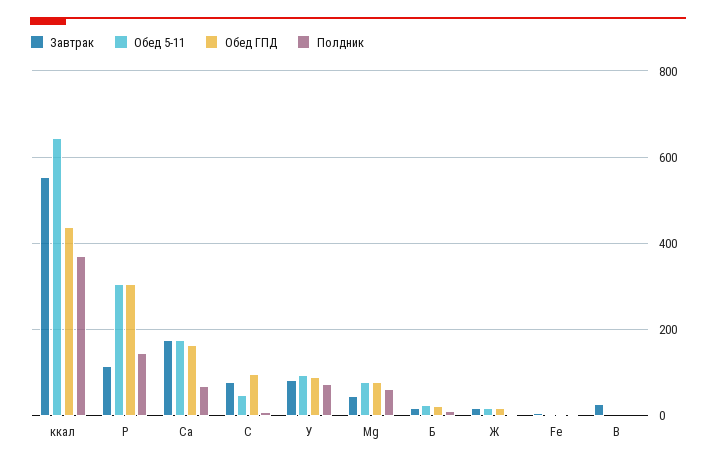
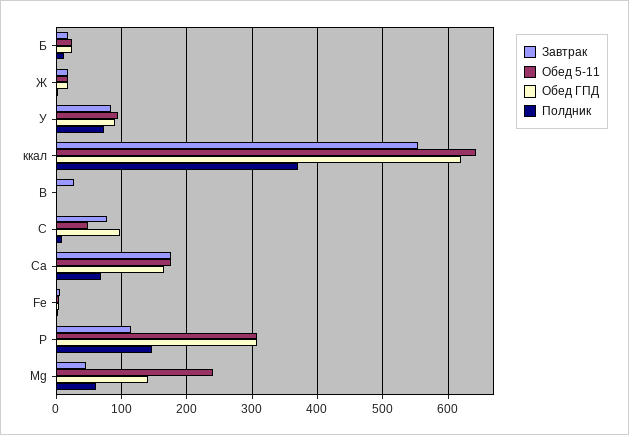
  {
    "Завтрак": {
      "ккал": 550,
      "Р": 120,
      "Са": 180,
      "С": 80,
      "У": 80,
      "Mg": 50,
      "Б": 20,
      "Ж": 20,
      "Fe": 10,
      "В": 30
    },
    "Обед 5-11": {
      "ккал": 640,
      "Р": 310,
      "Са": 180,
      "С": 50,
      "У": 90,
-     "Mg": 80,
+     "Mg": 240,
      "Б": 20,
      "Ж": 20,
      "Fe": 0,
      "В": 0
    },
    "Обед ГПД": {
-     "ккал": 440,
+     "ккал": 620,
      "Р": 310,
      "Са": 160,
      "С": 100,
      "У": 90,
-     "Mg": 80,
+     "Mg": 140,
      "Б": 20,
      "Ж": 20,
      "Fe": 0,
      "В": 0
    },
    "Полдник": {
      "ккал": 370,
      "Р": 150,
      "Са": 70,
      "С": 10,
      "У": 70,
      "Mg": 60,
      "Б": 10,
      "Ж": 0,
      "Fe": 0,
      "В": 0
    }
  }

